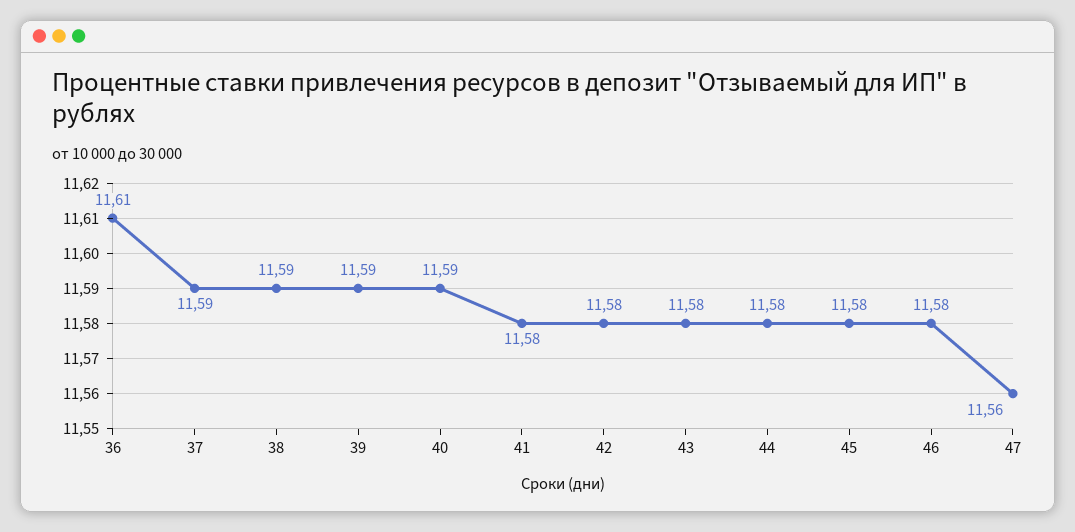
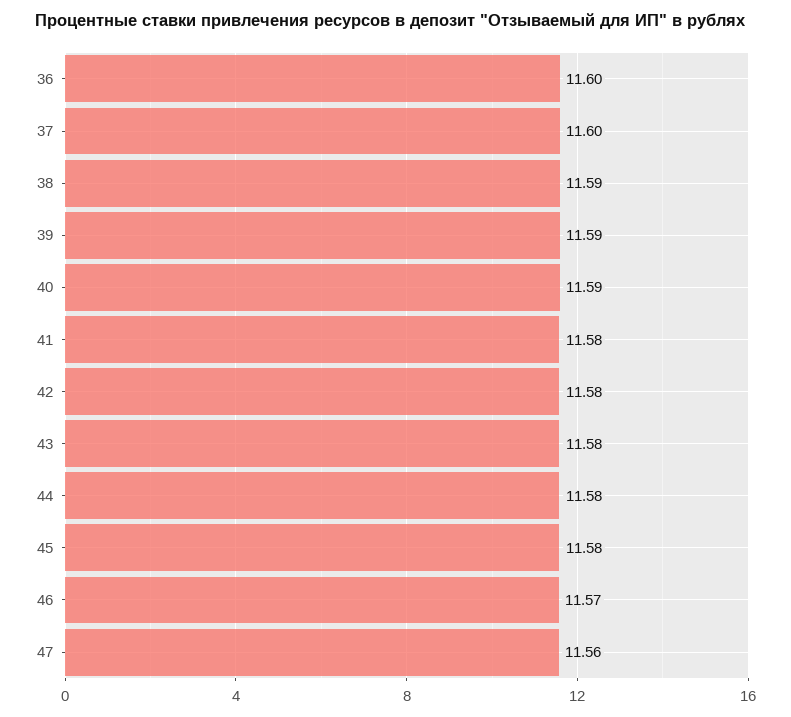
  {
-   "36": 11.61,
+   "36": 11.6,
-   "37": 11.59,
+   "37": 11.6,
    "38": 11.59,
    "39": 11.59,
    "40": 11.59,
    "41": 11.58,
    "42": 11.58,
    "43": 11.58,
    "44": 11.58,
    "45": 11.58,
-   "46": 11.58,
+   "46": 11.57,
    "47": 11.56
  }

